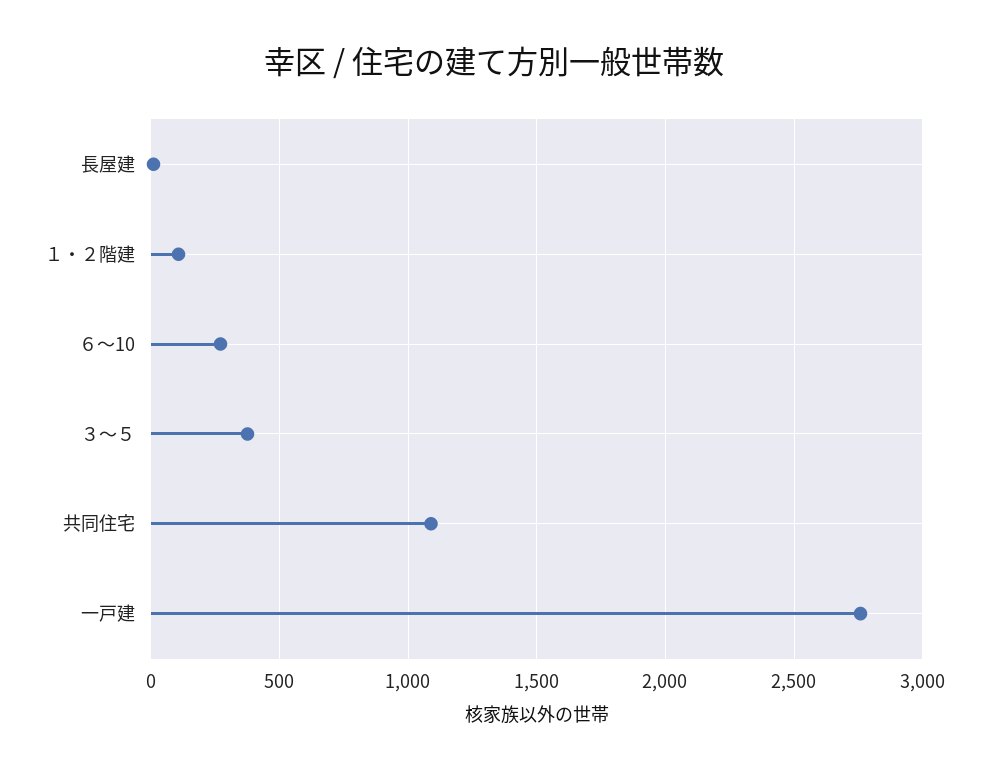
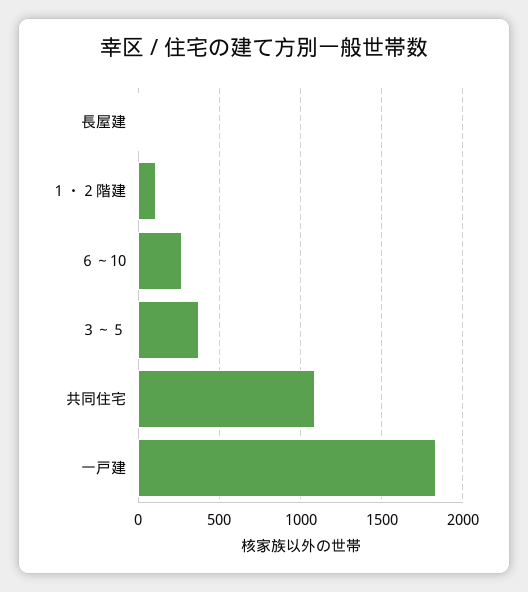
  {
    "長屋建": 0,
    "１・２階建": 100,
    "６～10": 250,
    "３～５": 400,
    "共同住宅": 1100,
-   "一戸建": 2750
+   "一戸建": 1850
  }

